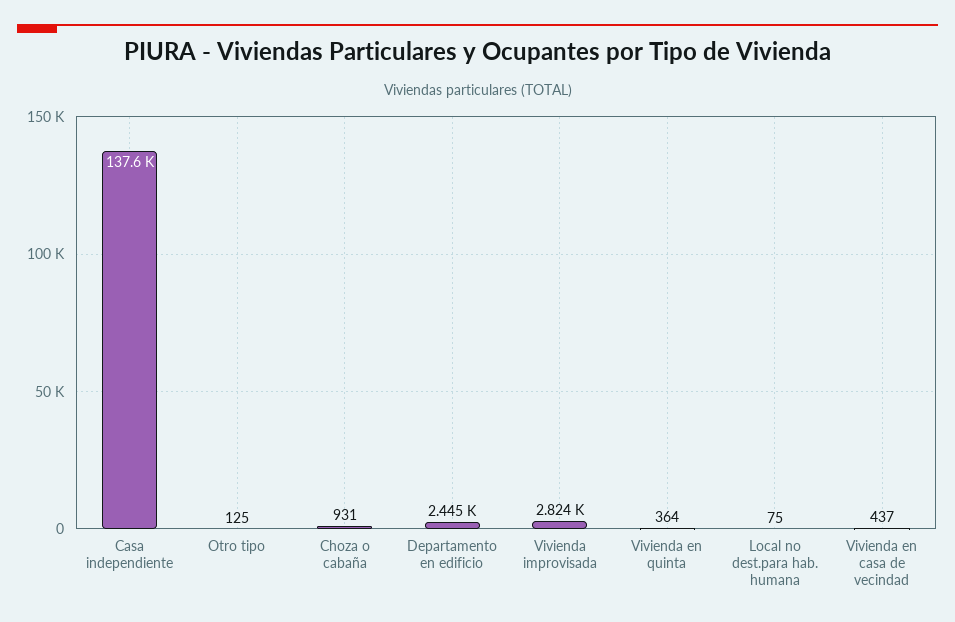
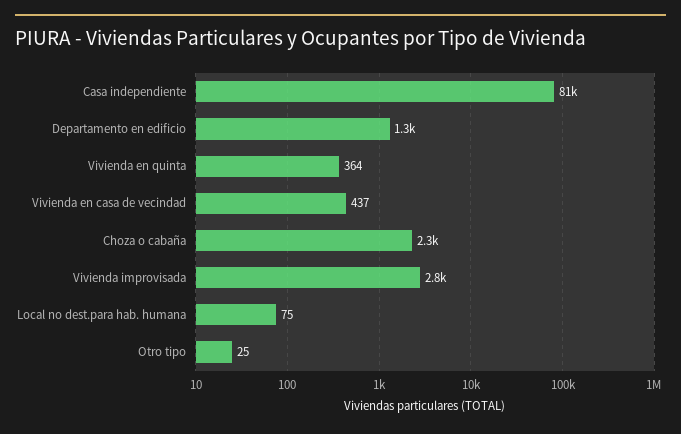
  {
-   "Casa independiente": 137600,
+   "Casa independiente": 81000,
-   "Otro tipo": 125,
+   "Otro tipo": 25,
-   "Choza o cabaña": 931,
+   "Choza o cabaña": 2300,
-   "Departamento en edificio": 2445,
+   "Departamento en edificio": 1300,
    "Vivienda improvisada": 2824,
    "Vivienda en quinta": 364,
    "Local no dest.para hab. humana": 75,
    "Vivienda en casa de vecindad": 437
  }

